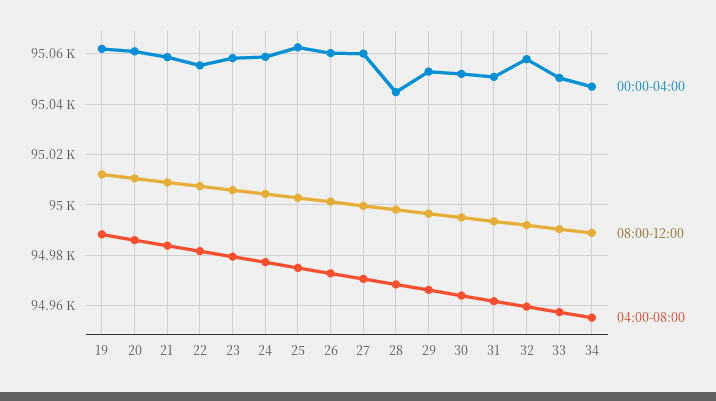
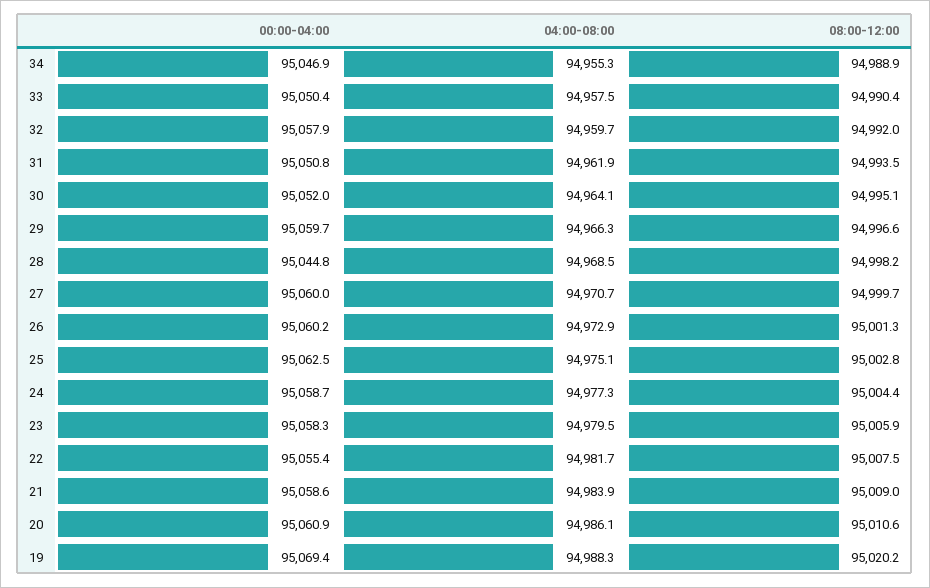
  {
    "00:00-04:00": {
-     "19": 95062.5,
+     "19": 95069.4,
      "20": 95060.9,
      "21": 95058.6,
      "22": 95055.4,
      "23": 95058.3,
      "24": 95058.7,
      "25": 95062.5,
      "26": 95060.2,
      "27": 95060,
      "28": 95044.8,
-     "29": 95052.5,
+     "29": 95059.7,
      "30": 95052,
      "31": 95050.8,
      "32": 95057.9,
      "33": 95050.4,
      "34": 95046.9
    },
    "08:00-12:00": {
-     "19": 95012.5,
+     "19": 95020.2,
      "20": 95010.6,
      "21": 95009,
      "22": 95007.5,
      "23": 95005.9,
      "24": 95004.4,
      "25": 95002.8,
      "26": 95001.3,
      "27": 94999.7,
      "28": 94998.2,
      "29": 94996.6,
      "30": 94995.1,
      "31": 94993.5,
      "32": 94992,
      "33": 94990.4,
      "34": 94988.9
    },
    "04:00-08:00": {
      "19": 94988.3,
      "20": 94986.1,
      "21": 94983.9,
      "22": 94981.7,
      "23": 94979.5,
      "24": 94977.3,
      "25": 94975.1,
      "26": 94972.9,
      "27": 94970.7,
      "28": 94968.5,
      "29": 94966.3,
      "30": 94964.1,
      "31": 94961.9,
      "32": 94959.7,
      "33": 94957.5,
      "34": 94955.3
    }
  }

